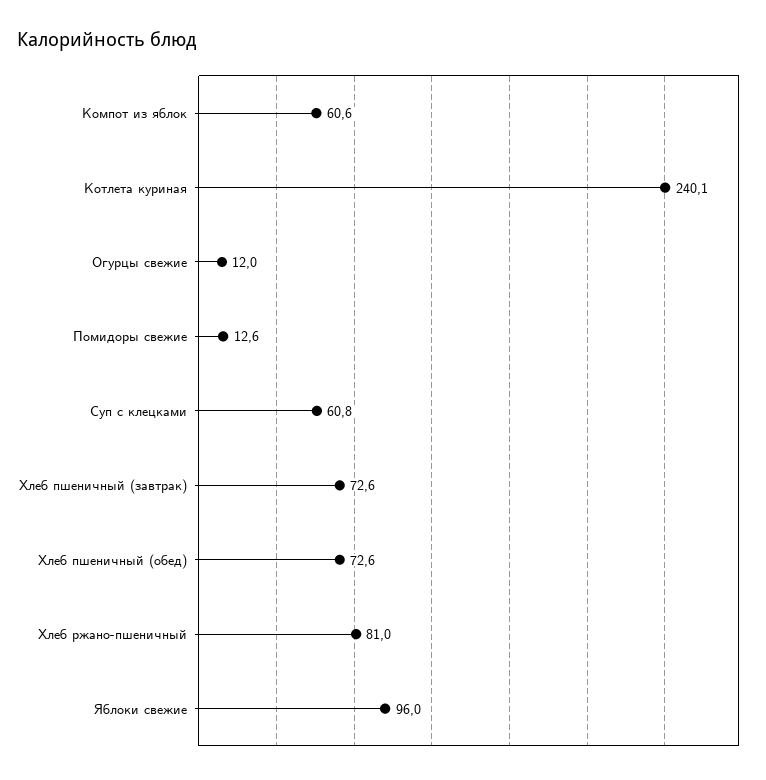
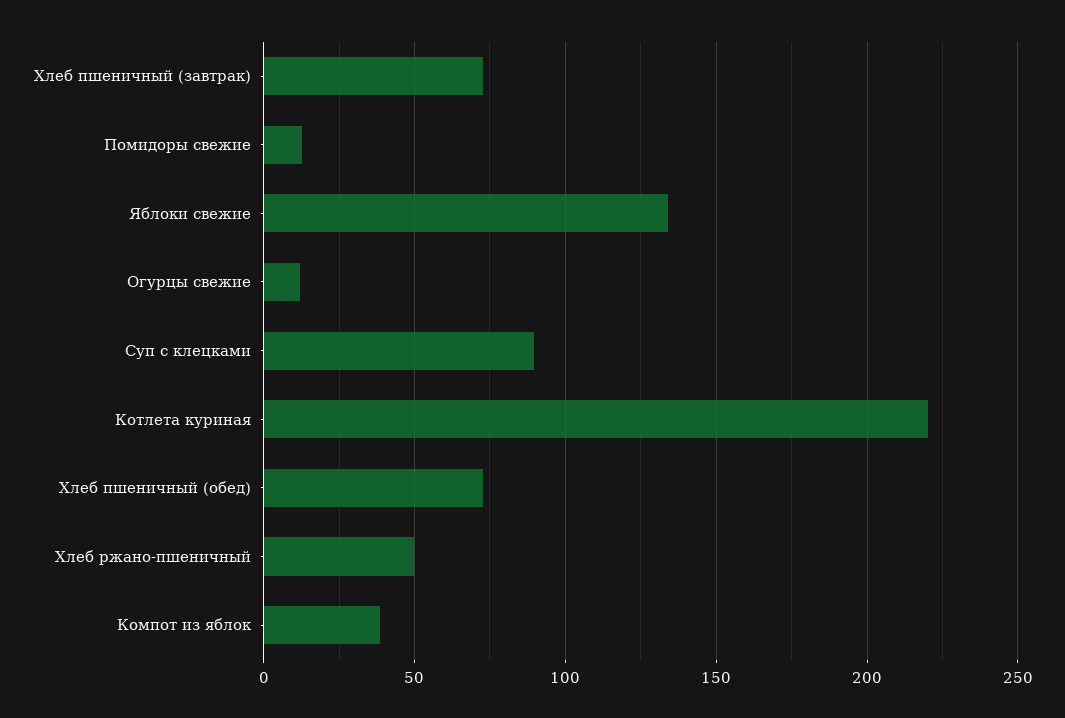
  {
-   "Компот из яблок": 60.6,
+   "Компот из яблок": 40,
-   "Котлета куриная": 240.1,
+   "Котлета куриная": 220,
    "Огурцы свежие": 12,
    "Помидоры свежие": 12.6,
-   "Суп с клецками": 60.8,
+   "Суп с клецками": 90,
    "Хлеб пшеничный (завтрак)": 72.6,
    "Хлеб пшеничный (обед)": 72.6,
-   "Хлеб ржано-пшеничный": 81,
+   "Хлеб ржано-пшеничный": 50,
-   "Яблоки свежие": 96
+   "Яблоки свежие": 135
  }

